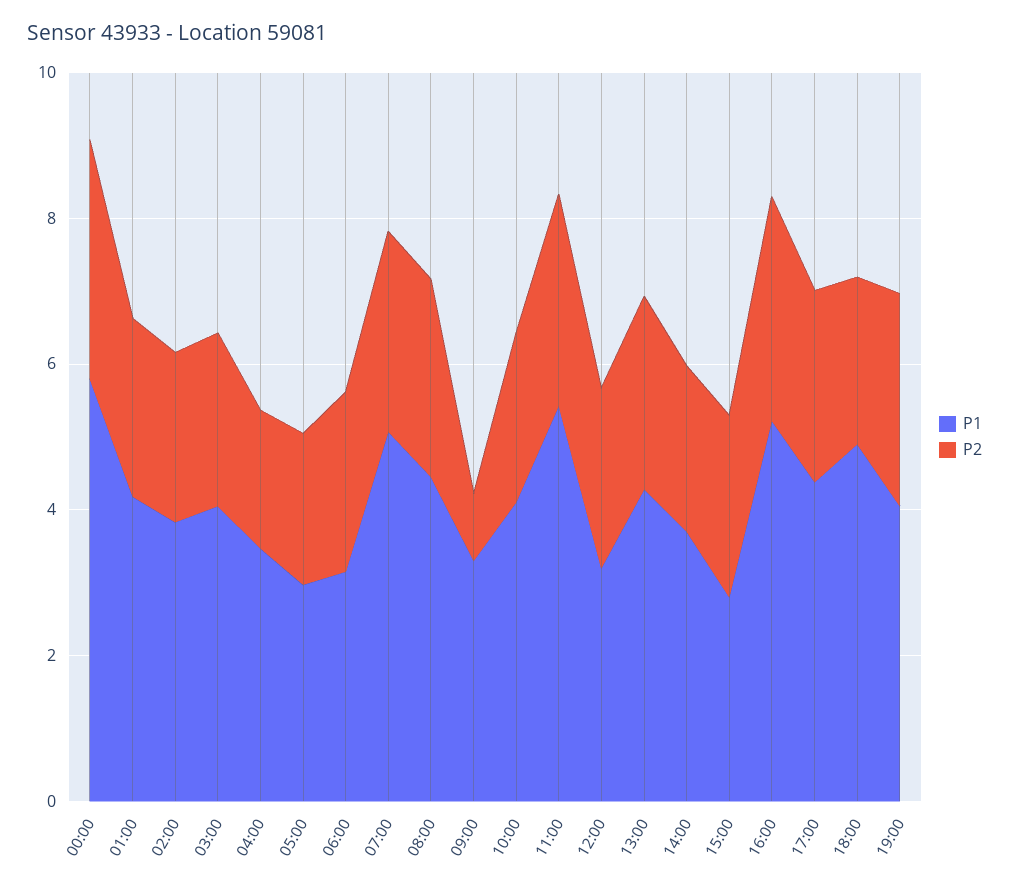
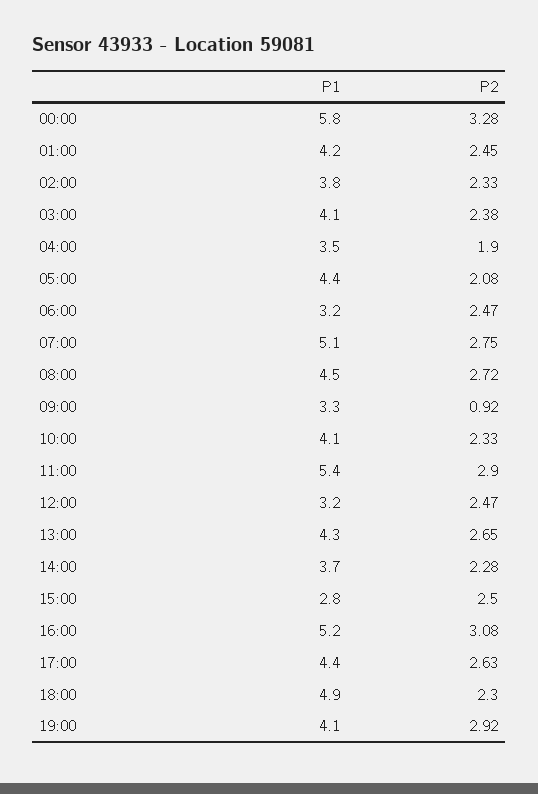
  {
    "P1": {
      "00:00": 5.8,
      "01:00": 4.2,
      "02:00": 3.8,
      "03:00": 4.1,
      "04:00": 3.5,
-     "05:00": 3,
+     "05:00": 4.4,
      "06:00": 3.2,
      "07:00": 5.1,
      "08:00": 4.5,
      "09:00": 3.3,
      "10:00": 4.1,
      "11:00": 5.4,
      "12:00": 3.2,
      "13:00": 4.3,
      "14:00": 3.7,
      "15:00": 2.8,
      "16:00": 5.2,
      "17:00": 4.4,
      "18:00": 4.9,
      "19:00": 4.1
    },
    "P2": {
      "00:00": 3.28,
      "01:00": 2.45,
      "02:00": 2.33,
      "03:00": 2.38,
      "04:00": 1.9,
      "05:00": 2.08,
      "06:00": 2.47,
      "07:00": 2.75,
      "08:00": 2.72,
      "09:00": 0.92,
      "10:00": 2.33,
      "11:00": 2.9,
      "12:00": 2.47,
      "13:00": 2.65,
      "14:00": 2.28,
      "15:00": 2.5,
      "16:00": 3.08,
      "17:00": 2.63,
      "18:00": 2.3,
      "19:00": 2.92
    }
  }

